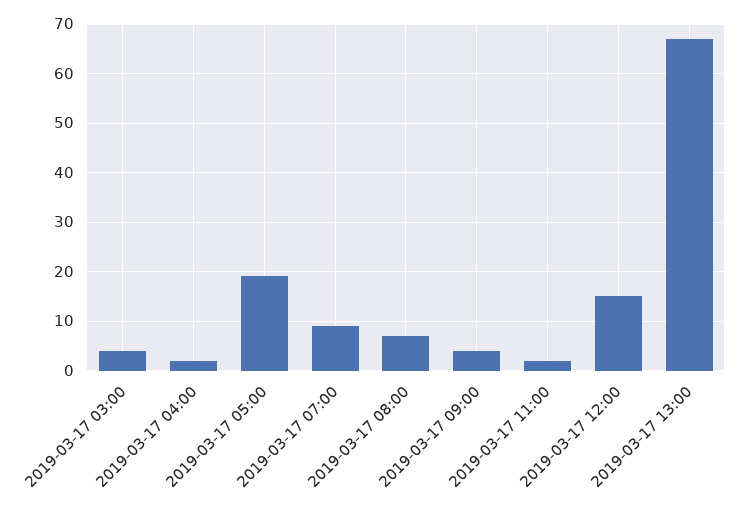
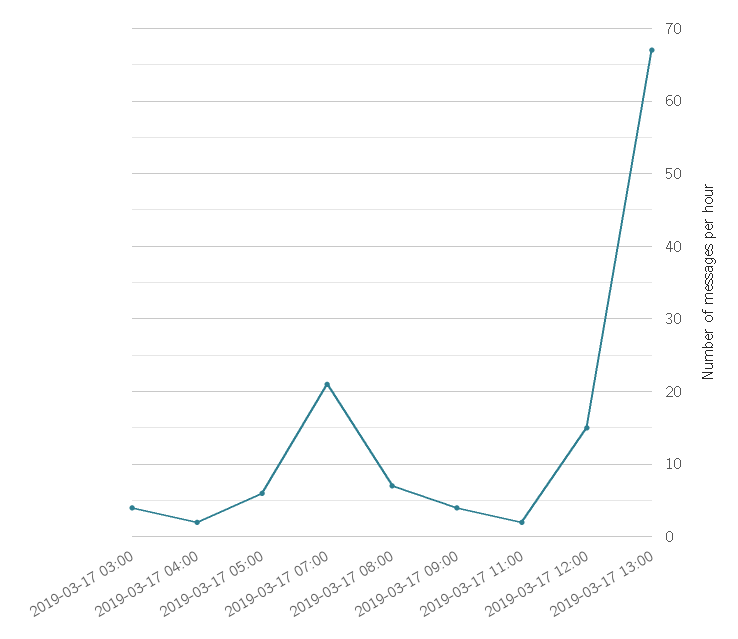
  {
    "2019-03-17 03:00": 4,
    "2019-03-17 04:00": 2,
-   "2019-03-17 05:00": 20,
+   "2019-03-17 05:00": 6,
-   "2019-03-17 07:00": 10,
+   "2019-03-17 07:00": 21,
    "2019-03-17 08:00": 7,
    "2019-03-17 09:00": 4,
    "2019-03-17 11:00": 2,
    "2019-03-17 12:00": 15,
    "2019-03-17 13:00": 67
  }

